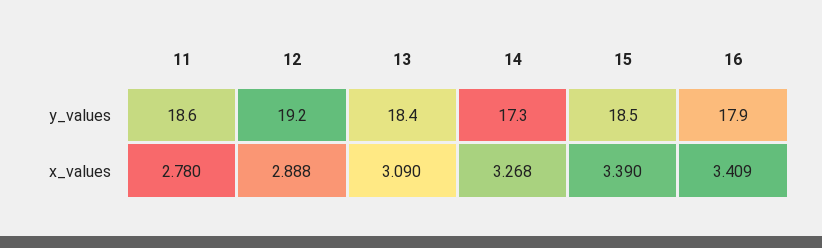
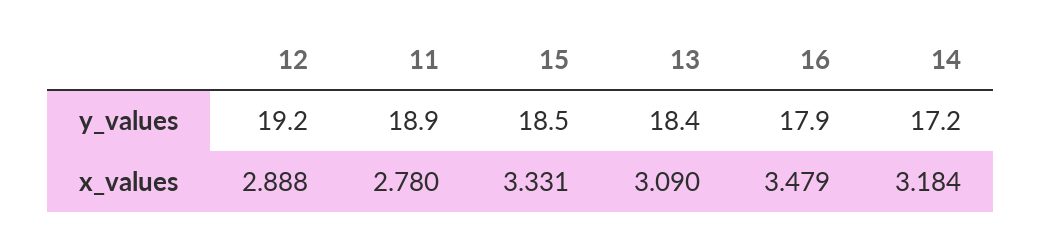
  {
    "11": {
-     "y_values": 18.6,
+     "y_values": 18.9,
      "x_values": 2.78
    },
    "12": {
      "y_values": 19.2,
      "x_values": 2.888
    },
    "13": {
      "y_values": 18.4,
      "x_values": 3.09
    },
    "14": {
-     "y_values": 17.3,
+     "y_values": 17.2,
-     "x_values": 3.268
+     "x_values": 3.184
    },
    "15": {
      "y_values": 18.5,
-     "x_values": 3.39
+     "x_values": 3.331
    },
    "16": {
      "y_values": 17.9,
-     "x_values": 3.409
+     "x_values": 3.479
    }
  }

